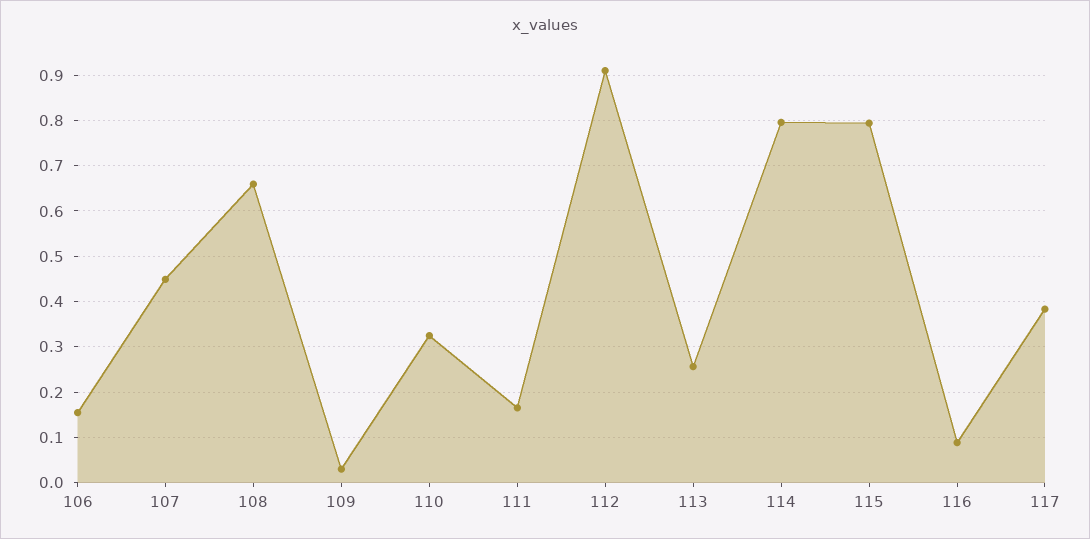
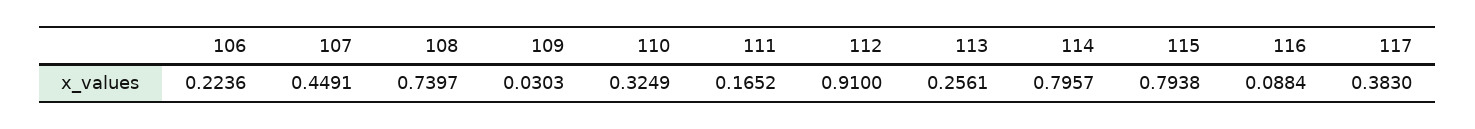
  {
-   "106": 0.16,
+   "106": 0.2236,
    "107": 0.4491,
-   "108": 0.66,
+   "108": 0.7397,
    "109": 0.0303,
    "110": 0.3249,
    "111": 0.1652,
    "112": 0.91,
    "113": 0.2561,
    "114": 0.7957,
    "115": 0.7938,
    "116": 0.0884,
    "117": 0.383
  }

